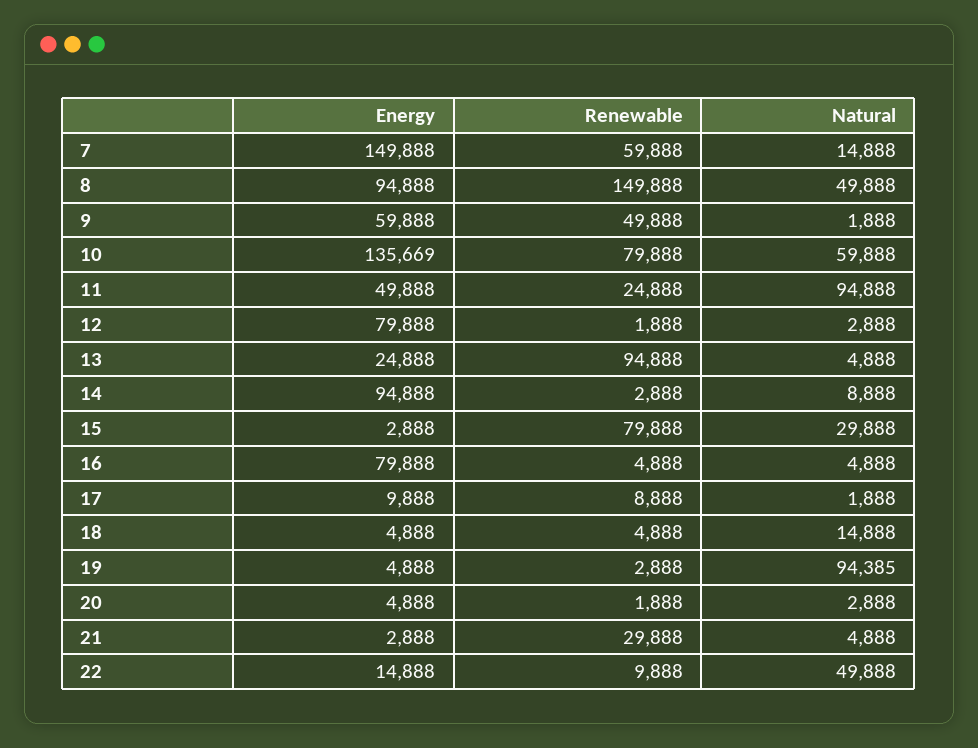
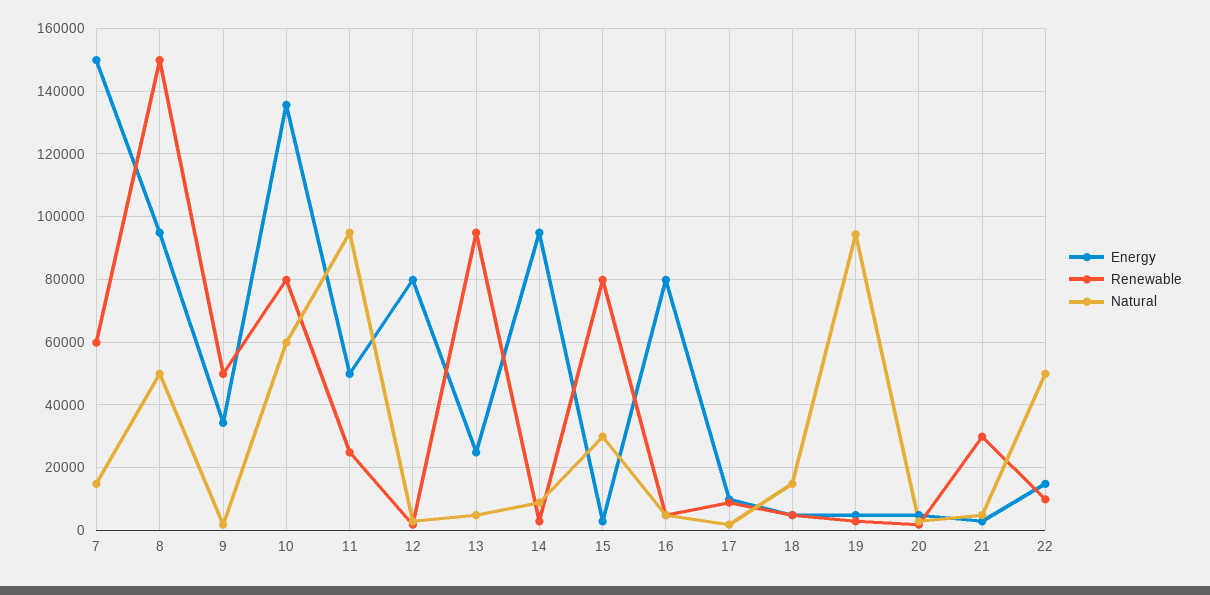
  {
    "Energy": {
      "7": 149888,
      "8": 94888,
-     "9": 59888,
+     "9": 34000,
      "10": 135669,
      "11": 49888,
      "12": 79888,
      "13": 24888,
      "14": 94888,
      "15": 2888,
      "16": 79888,
      "17": 9888,
      "18": 4888,
      "19": 4888,
      "20": 4888,
      "21": 2888,
      "22": 14888
    },
    "Renewable": {
      "7": 59888,
      "8": 149888,
      "9": 49888,
      "10": 79888,
      "11": 24888,
      "12": 1888,
      "13": 94888,
      "14": 2888,
      "15": 79888,
      "16": 4888,
      "17": 8888,
      "18": 4888,
      "19": 2888,
      "20": 1888,
      "21": 29888,
      "22": 9888
    },
    "Natural": {
      "7": 14888,
      "8": 49888,
      "9": 1888,
      "10": 59888,
      "11": 94888,
      "12": 2888,
      "13": 4888,
      "14": 8888,
      "15": 29888,
      "16": 4888,
      "17": 1888,
      "18": 14888,
      "19": 94385,
      "20": 2888,
      "21": 4888,
      "22": 49888
    }
  }

